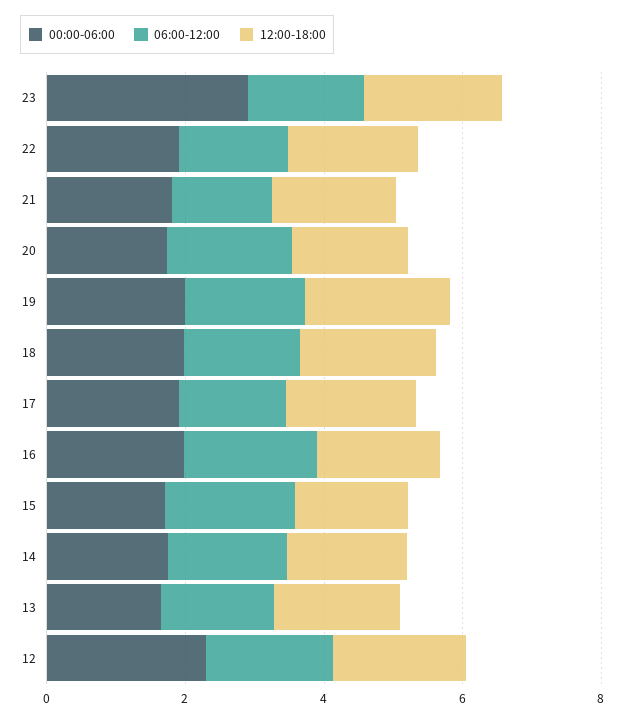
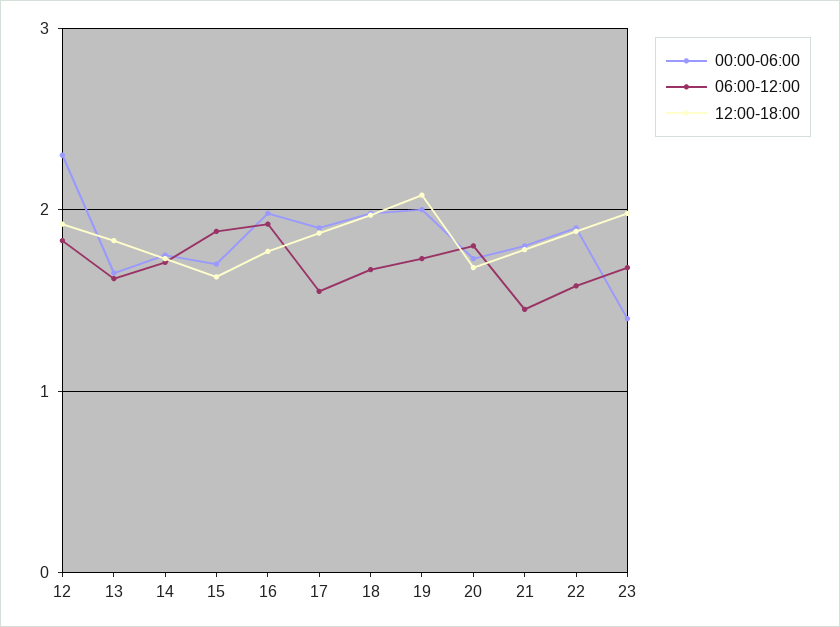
  {
    "00:00-06:00": {
-     "23": 3,
+     "23": 1.4,
      "22": 1.9,
      "21": 1.8,
      "20": 1.7,
      "19": 2,
      "18": 2,
      "17": 1.9,
      "16": 2,
      "15": 1.7,
      "14": 1.8,
      "13": 1.7,
      "12": 2.3
    },
    "06:00-12:00": {
      "23": 1.7,
      "22": 1.6,
      "21": 1.5,
      "20": 1.8,
      "19": 1.7,
      "18": 1.7,
      "17": 1.6,
      "16": 1.9,
      "15": 1.9,
      "14": 1.7,
      "13": 1.6,
      "12": 1.8
    },
    "12:00-18:00": {
      "23": 2,
      "22": 1.9,
      "21": 1.8,
      "20": 1.7,
      "19": 2.1,
      "18": 2,
      "17": 1.9,
      "16": 1.8,
      "15": 1.6,
      "14": 1.7,
      "13": 1.8,
      "12": 1.9
    }
  }

